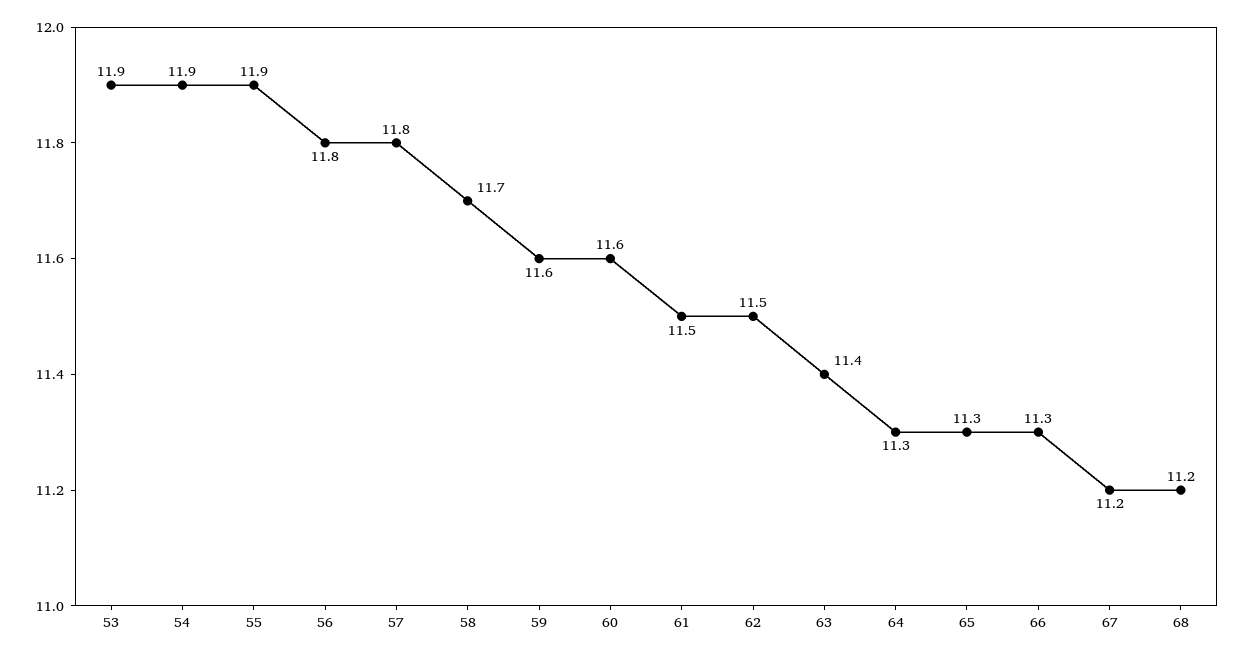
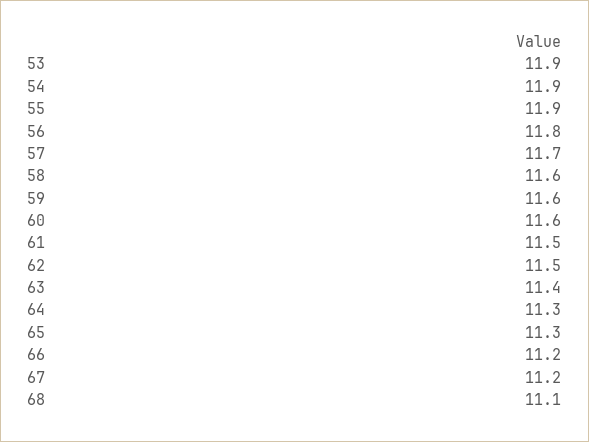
  {
    "53": 11.9,
    "54": 11.9,
    "55": 11.9,
    "56": 11.8,
-   "57": 11.8,
+   "57": 11.7,
-   "58": 11.7,
+   "58": 11.6,
    "59": 11.6,
    "60": 11.6,
    "61": 11.5,
    "62": 11.5,
    "63": 11.4,
    "64": 11.3,
    "65": 11.3,
-   "66": 11.3,
+   "66": 11.2,
    "67": 11.2,
-   "68": 11.2
+   "68": 11.1
  }

